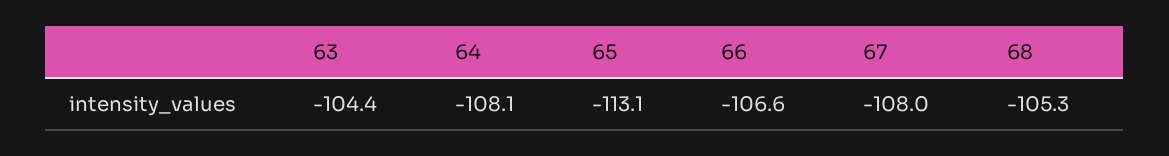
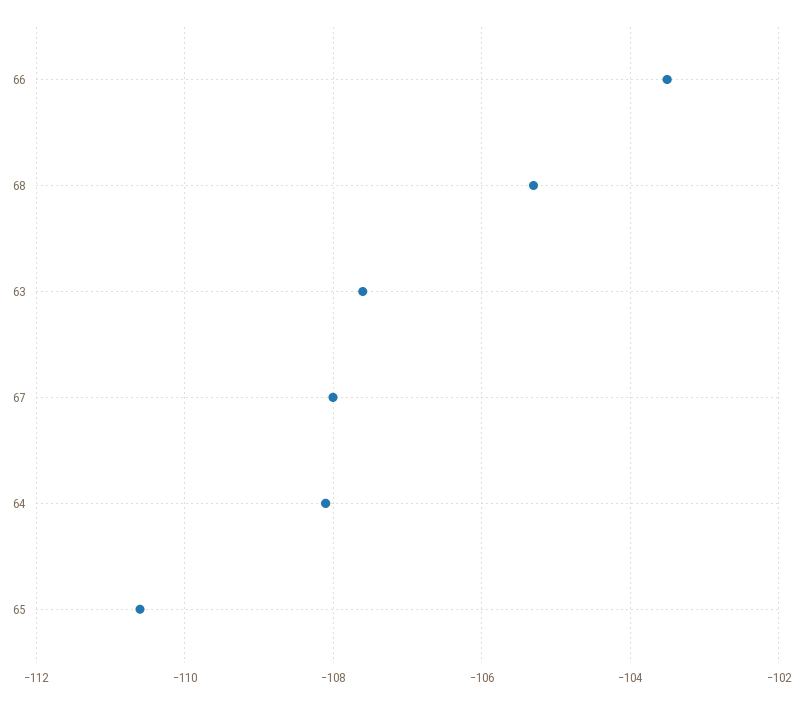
  {
-   "63": -104.4,
+   "63": -107.5,
    "64": -108.1,
-   "65": -113.1,
+   "65": -110.5,
-   "66": -106.6,
+   "66": -103.5,
    "67": -108,
    "68": -105.3
  }

